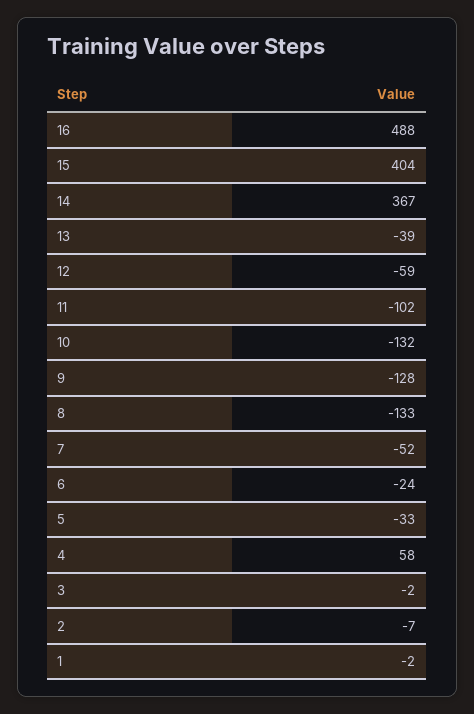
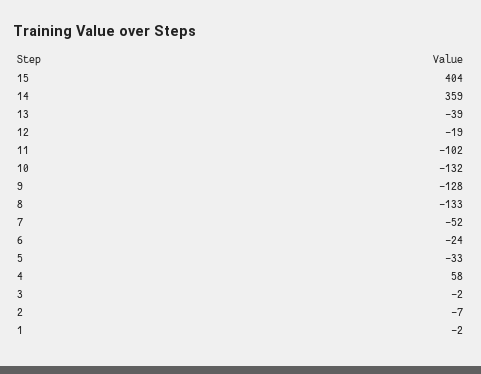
  {
-   "16": 488,
    "15": 404,
-   "14": 367,
+   "14": 359,
    "13": -39,
-   "12": -59,
+   "12": -19,
    "11": -102,
    "10": -132,
    "9": -128,
    "8": -133,
    "7": -52,
    "6": -24,
    "5": -33,
    "4": 58,
    "3": -2,
    "2": -7,
    "1": -2
  }

